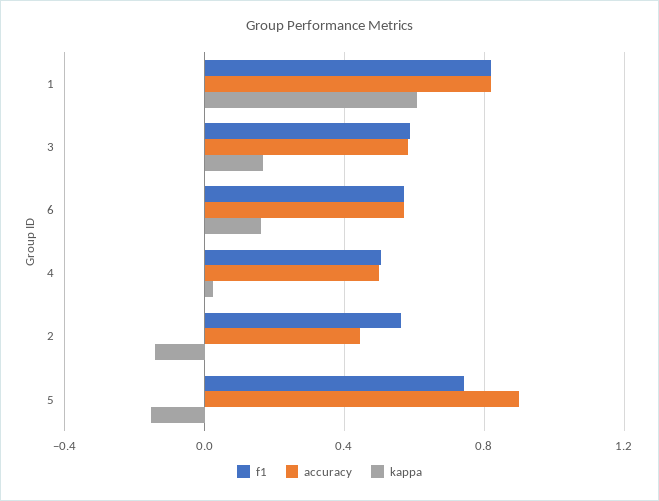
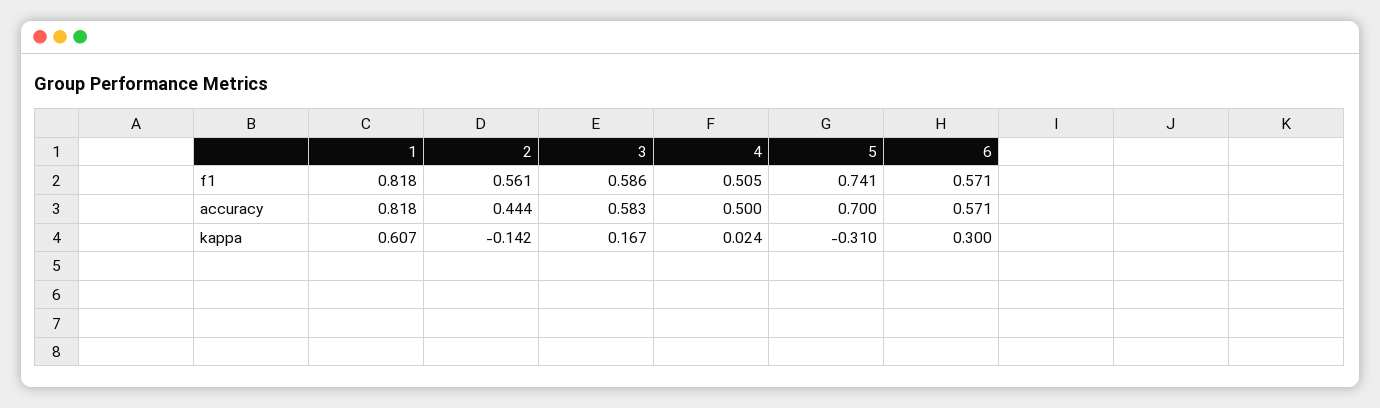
  {
    "f1": {
      "1": 0.818,
      "3": 0.586,
      "6": 0.571,
      "4": 0.505,
      "2": 0.561,
      "5": 0.741
    },
    "accuracy": {
      "1": 0.818,
      "3": 0.583,
      "6": 0.571,
      "4": 0.5,
      "2": 0.444,
-     "5": 0.9
+     "5": 0.7
    },
    "kappa": {
      "1": 0.607,
      "3": 0.167,
-     "6": 0.15,
+     "6": 0.3,
      "4": 0.024,
      "2": -0.142,
-     "5": -0.15
+     "5": -0.31
    }
  }

